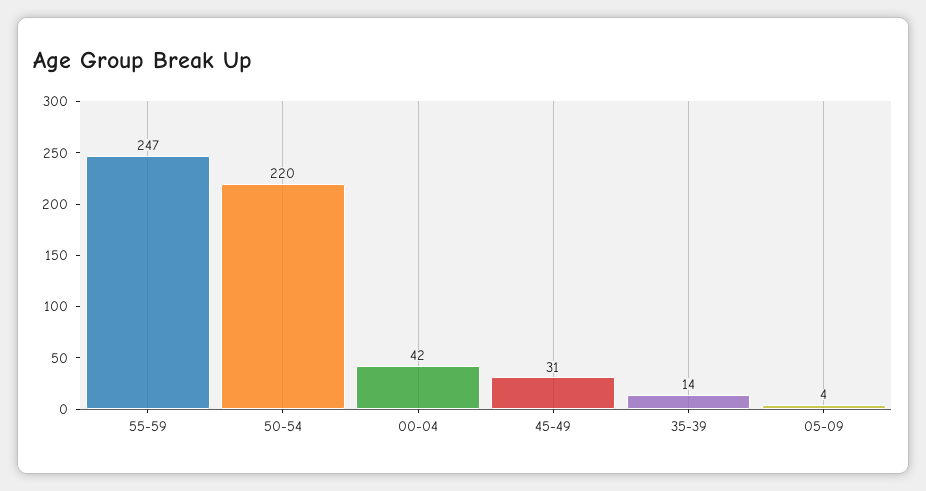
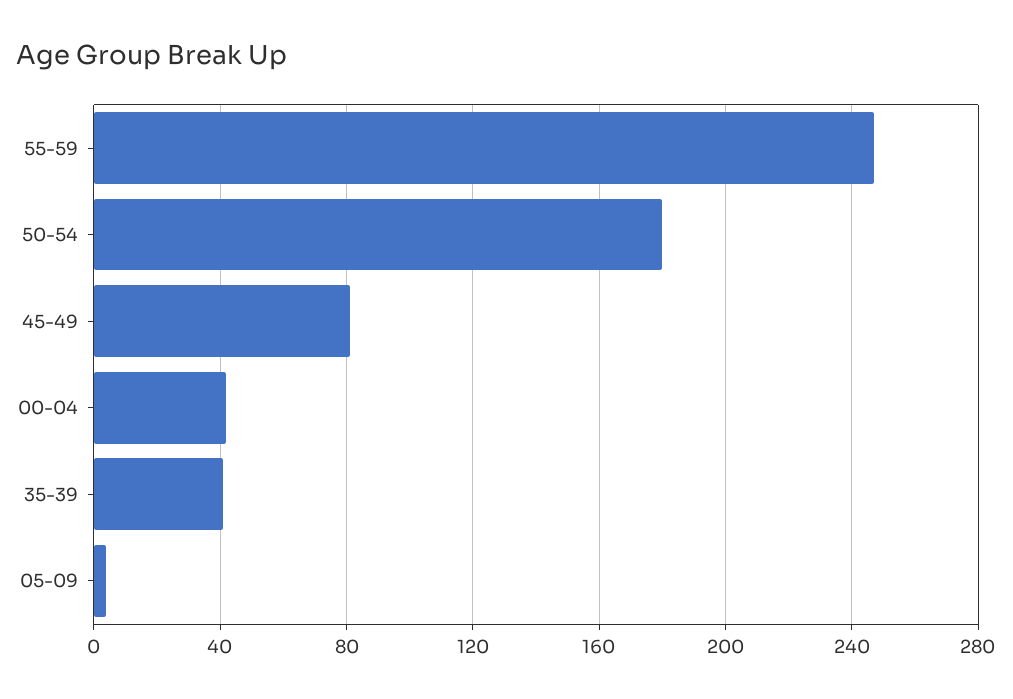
  {
    "55-59": 247,
-   "50-54": 220,
+   "50-54": 180,
    "00-04": 42,
-   "45-49": 31,
+   "45-49": 80,
-   "35-39": 14,
+   "35-39": 40,
    "05-09": 4
  }

